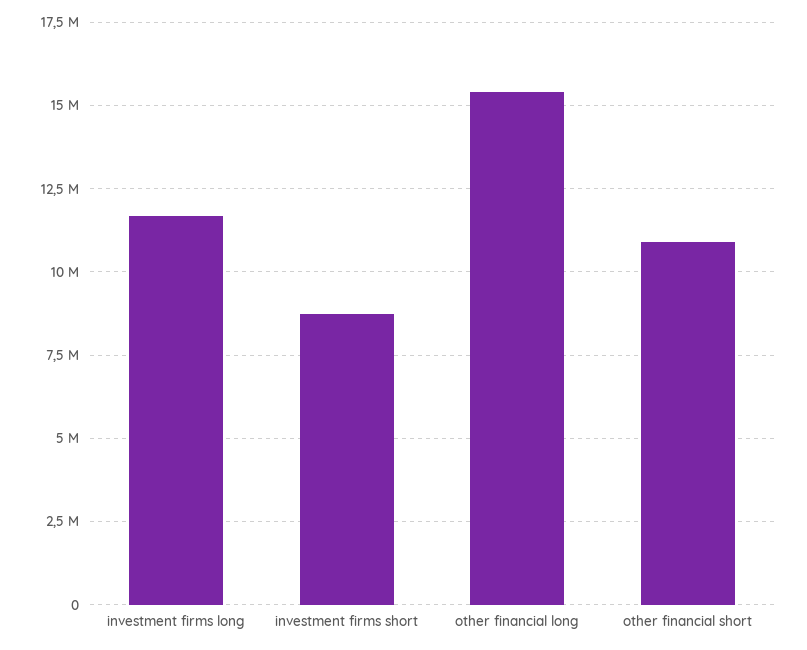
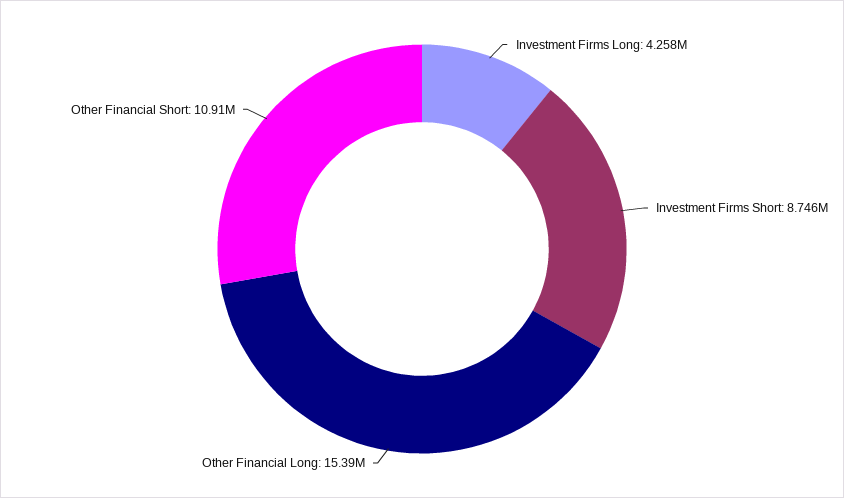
  {
-   "investment firms long": 11750000,
+   "investment firms long": 4258000,
    "investment firms short": 8746000,
    "other financial long": 15390000,
    "other financial short": 10910000
  }

